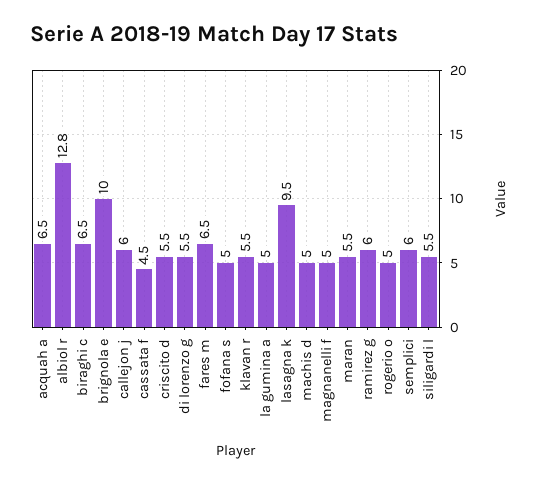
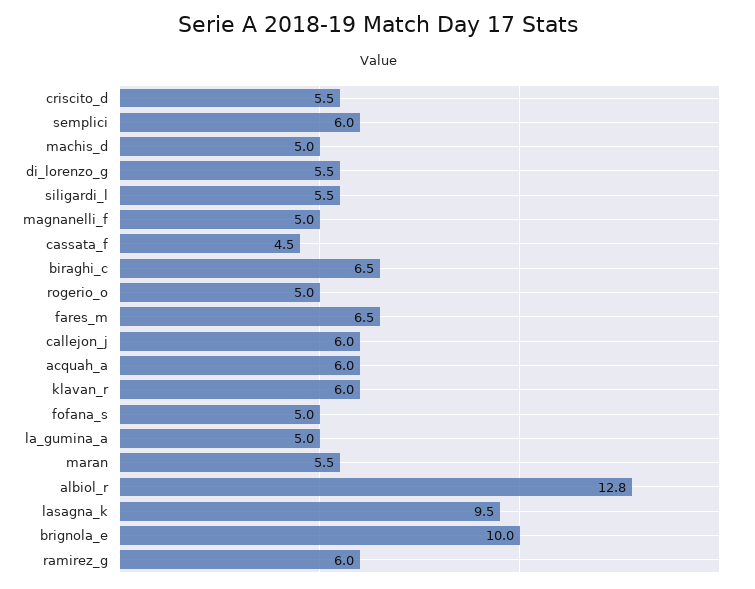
  {
-   "acquah a": 6.5,
+   "acquah a": 6,
    "albiol r": 12.8,
    "biraghi c": 6.5,
    "brignola e": 10,
    "callejon j": 6,
    "cassata f": 4.5,
    "criscito d": 5.5,
    "di lorenzo g": 5.5,
    "fares m": 6.5,
    "fofana s": 5,
-   "klavan r": 5.5,
+   "klavan r": 6,
    "la gumina a": 5,
    "lasagna k": 9.5,
    "machis d": 5,
    "magnanelli f": 5,
    "maran": 5.5,
    "ramirez g": 6,
    "rogerio o": 5,
    "semplici": 6,
    "siligardi l": 5.5
  }

